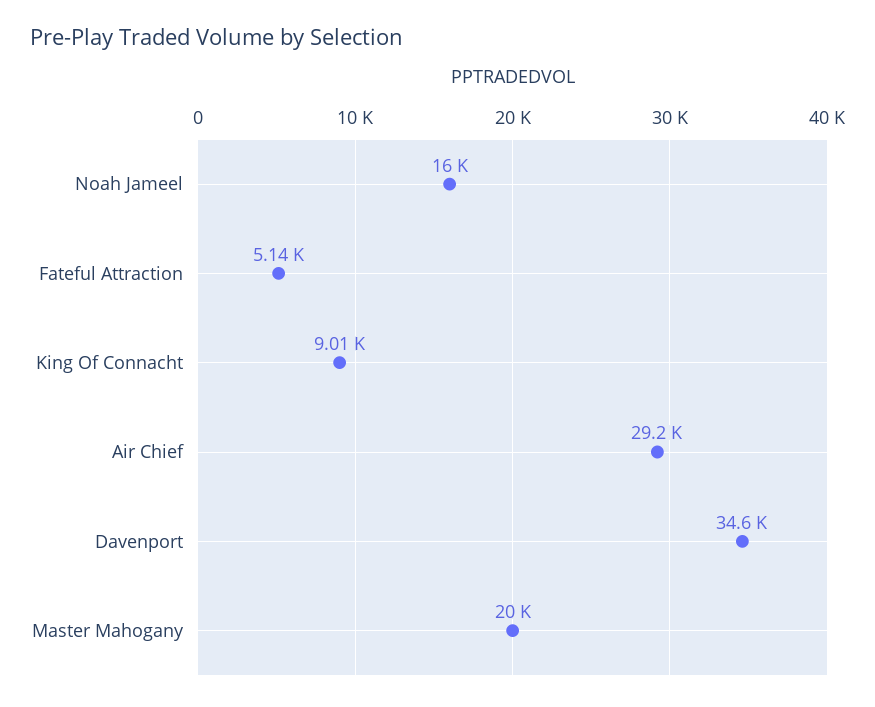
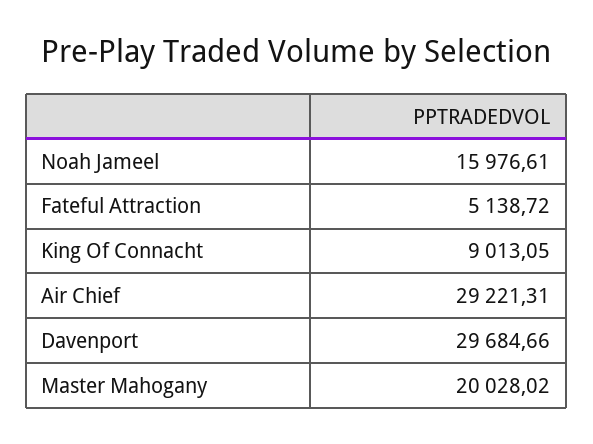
  {
    "Noah Jameel": 15976.61,
    "Fateful Attraction": 5138.72,
    "King Of Connacht": 9013.05,
    "Air Chief": 29221.31,
-   "Davenport": 34600,
+   "Davenport": 29684.66,
    "Master Mahogany": 20028.02
  }

